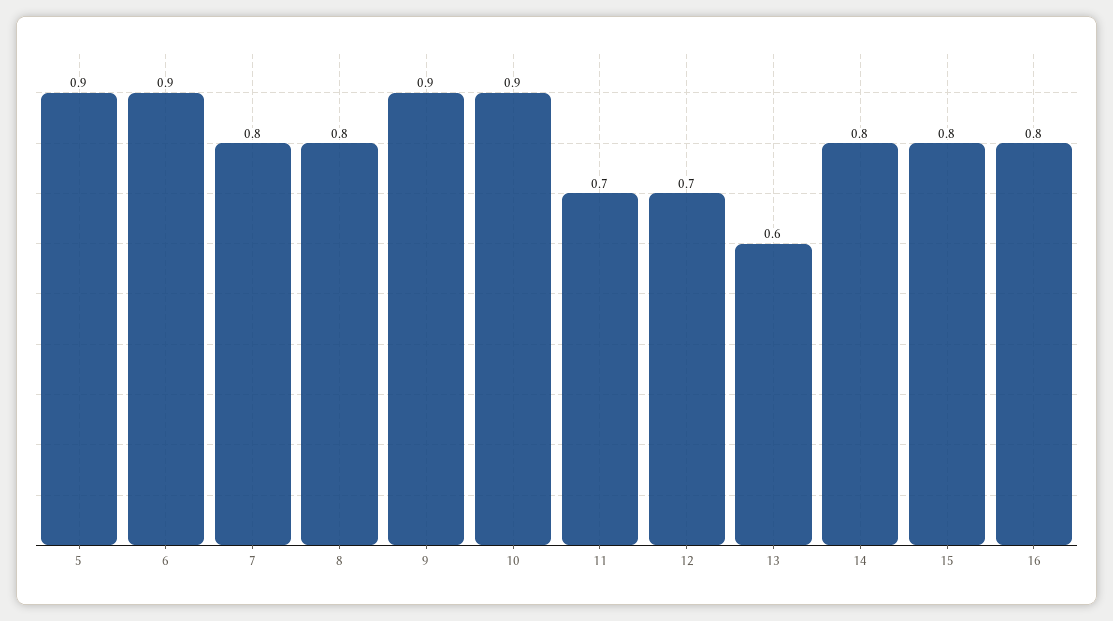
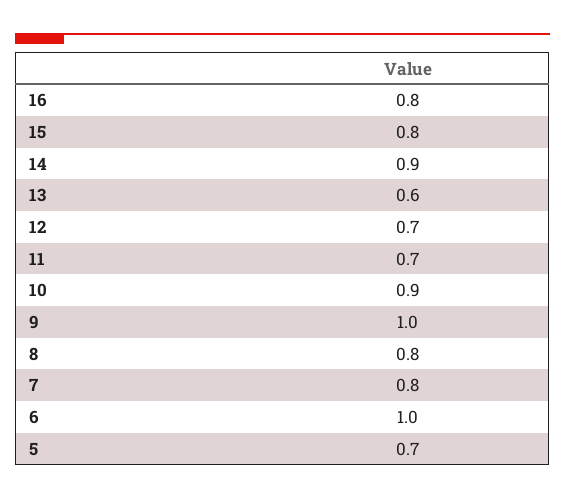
  {
-   "5": 0.9,
+   "5": 0.7,
-   "6": 0.9,
+   "6": 1,
    "7": 0.8,
    "8": 0.8,
-   "9": 0.9,
+   "9": 1,
    "10": 0.9,
    "11": 0.7,
    "12": 0.7,
    "13": 0.6,
-   "14": 0.8,
+   "14": 0.9,
    "15": 0.8,
    "16": 0.8
  }

